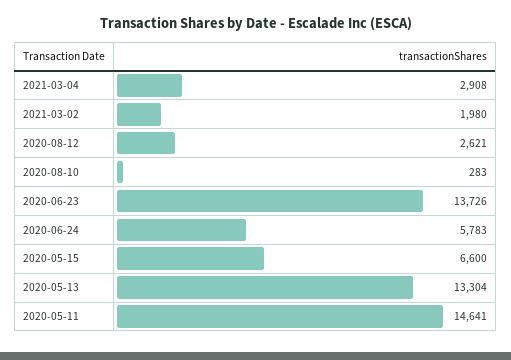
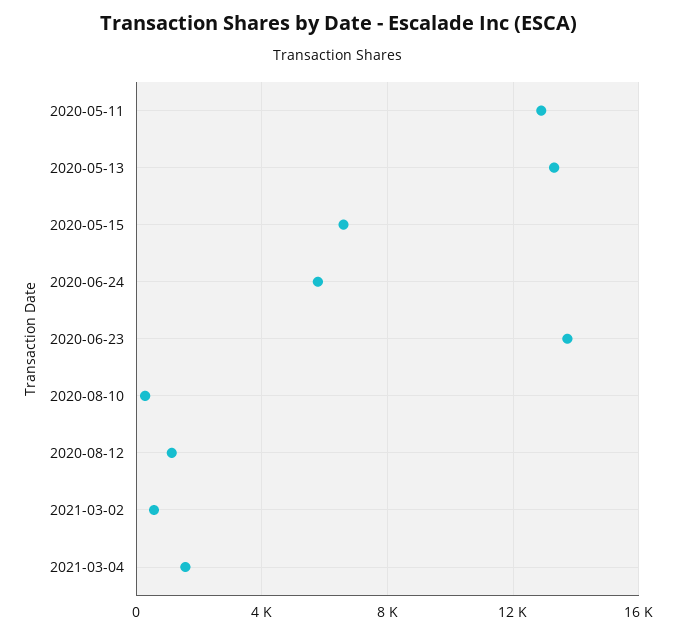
  {
-   "2021-03-04": 2908,
+   "2021-03-04": 1500,
-   "2021-03-02": 1980,
+   "2021-03-02": 500,
-   "2020-08-12": 2621,
+   "2020-08-12": 1000,
    "2020-08-10": 283,
    "2020-06-23": 13726,
    "2020-06-24": 5783,
    "2020-05-15": 6600,
    "2020-05-13": 13304,
-   "2020-05-11": 14641
+   "2020-05-11": 13000
  }

